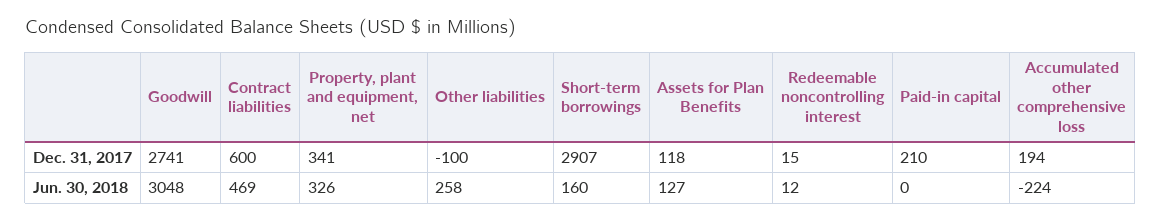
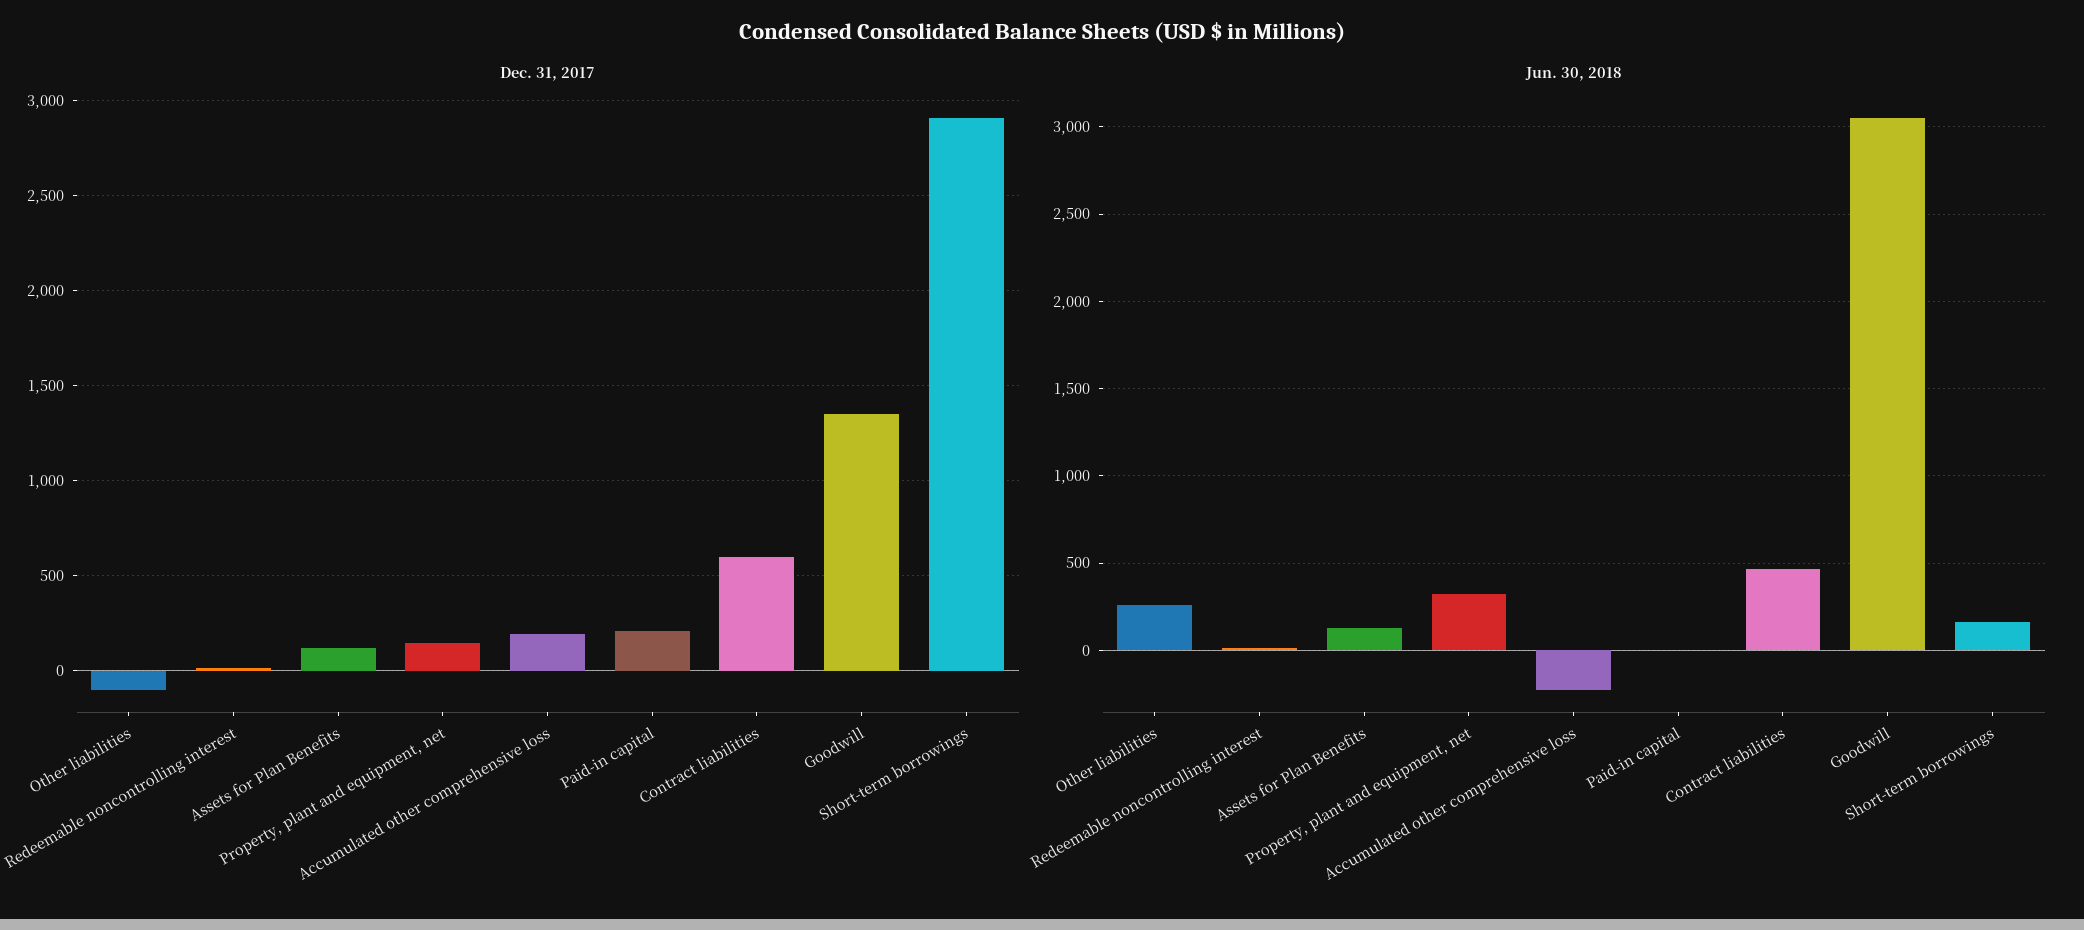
  {
    "Dec. 31, 2017": {
-     "Goodwill": 2741,
+     "Goodwill": 1350,
      "Contract liabilities": 600,
-     "Property, plant and equipment, net": 341,
+     "Property, plant and equipment, net": 150,
      "Other liabilities": -100,
      "Short-term borrowings": 2907,
      "Assets for Plan Benefits": 118,
      "Redeemable noncontrolling interest": 15,
      "Paid-in capital": 210,
      "Accumulated other comprehensive loss": 194
    },
    "Jun. 30, 2018": {
      "Goodwill": 3048,
      "Contract liabilities": 469,
      "Property, plant and equipment, net": 326,
      "Other liabilities": 258,
      "Short-term borrowings": 160,
      "Assets for Plan Benefits": 127,
      "Redeemable noncontrolling interest": 12,
      "Paid-in capital": 0,
      "Accumulated other comprehensive loss": -224
    }
  }

